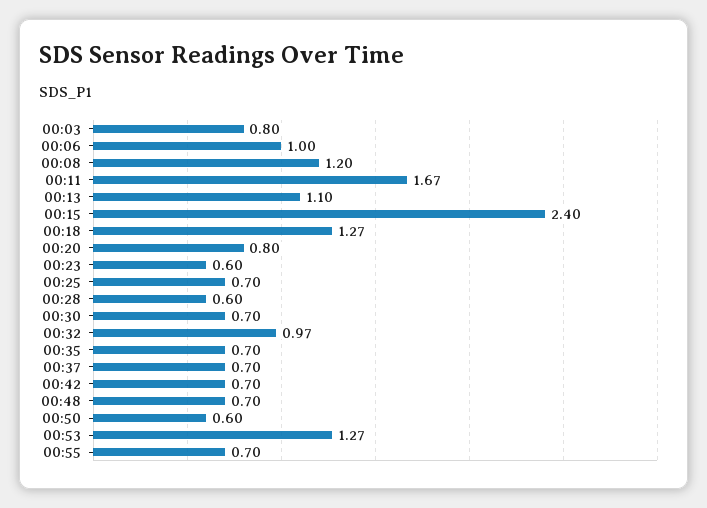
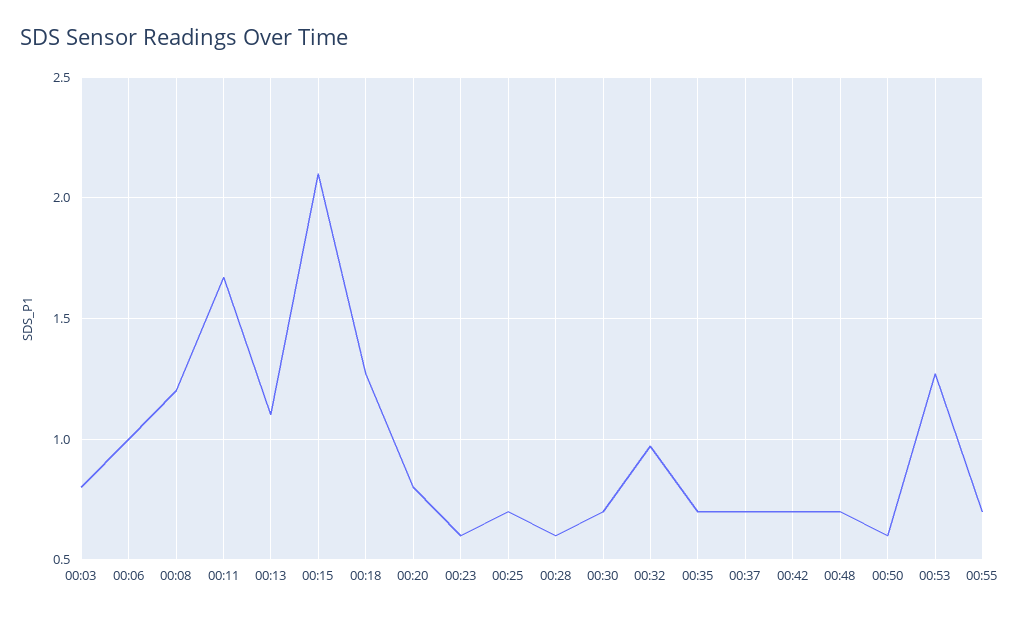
  {
    "00:03": 0.8,
    "00:06": 1,
    "00:08": 1.2,
    "00:11": 1.67,
    "00:13": 1.1,
-   "00:15": 2.4,
+   "00:15": 2.1,
    "00:18": 1.27,
    "00:20": 0.8,
    "00:23": 0.6,
    "00:25": 0.7,
    "00:28": 0.6,
    "00:30": 0.7,
    "00:32": 0.97,
    "00:35": 0.7,
    "00:37": 0.7,
    "00:42": 0.7,
    "00:48": 0.7,
    "00:50": 0.6,
    "00:53": 1.27,
    "00:55": 0.7
  }

